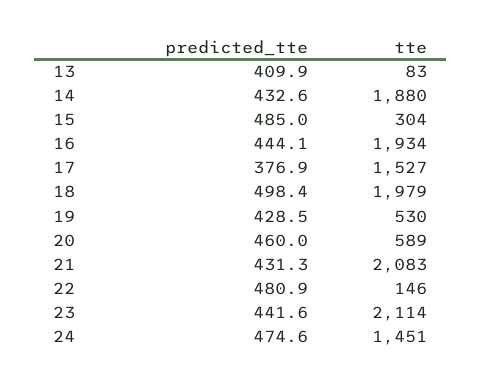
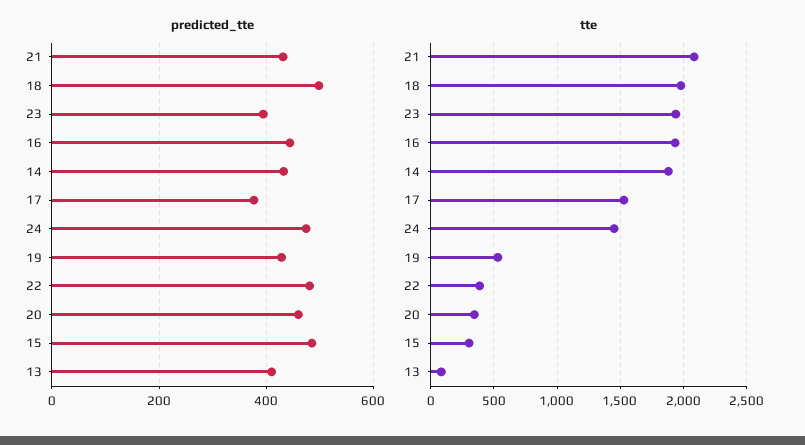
  {
    "predicted_tte": {
      "13": 409.9,
      "14": 432.6,
      "15": 485,
      "16": 444.1,
      "17": 376.9,
      "18": 498.4,
      "19": 428.5,
      "20": 460,
      "21": 431.3,
      "22": 480.9,
-     "23": 441.6,
+     "23": 400,
      "24": 474.6
    },
    "tte": {
      "13": 83,
      "14": 1880,
      "15": 304,
      "16": 1934,
      "17": 1527,
      "18": 1979,
      "19": 530,
-     "20": 589,
+     "20": 350,
      "21": 2083,
-     "22": 146,
+     "22": 400,
-     "23": 2114,
+     "23": 1950,
      "24": 1451
    }
  }

